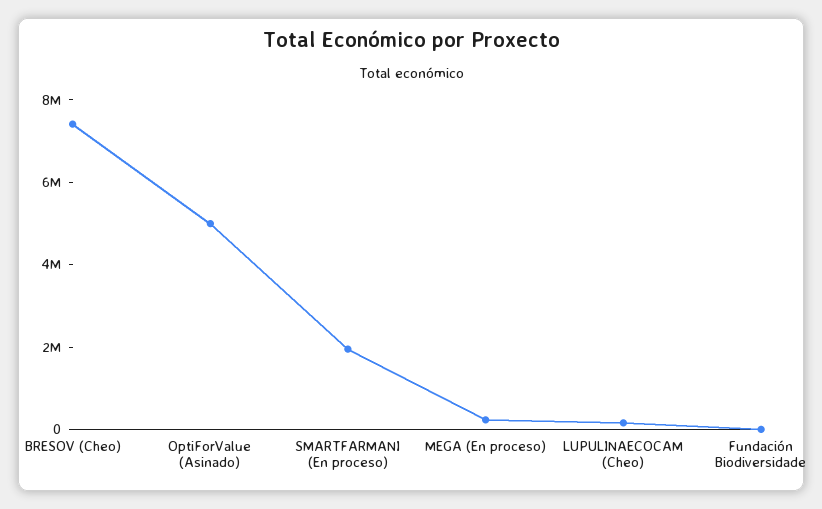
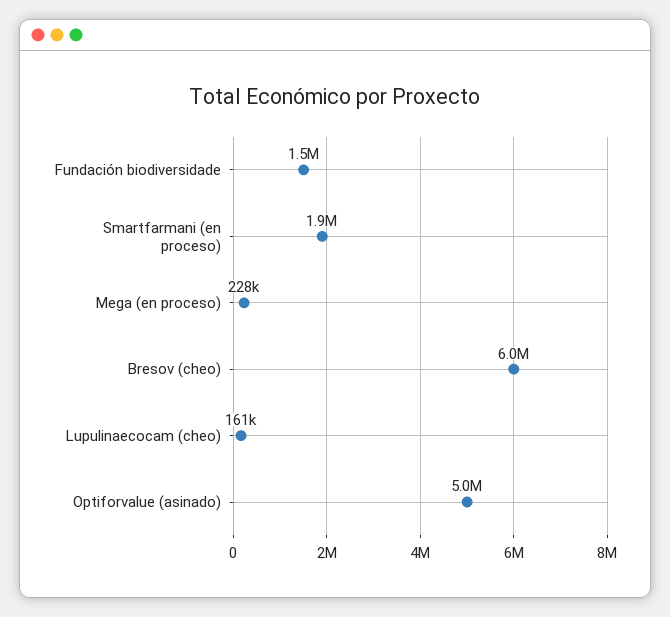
  {
-   "BRESOV (Cheo)": 7500000,
+   "BRESOV (Cheo)": 6000000,
    "OptiForValue (Asinado)": 5000000,
    "SMARTFARMANI (En proceso)": 1900000,
    "MEGA (En proceso)": 228000,
    "LUPULINAECOCAM (Cheo)": 161000,
-   "Fundación Biodiversidade": 0
+   "Fundación Biodiversidade": 1500000
  }

